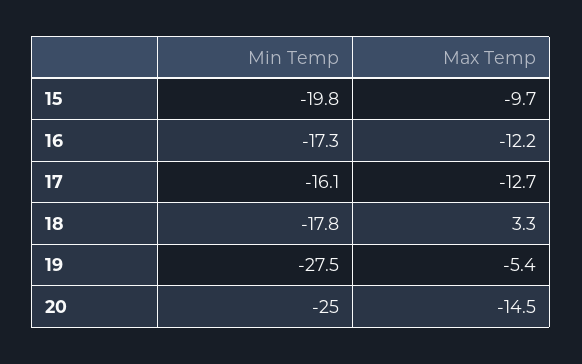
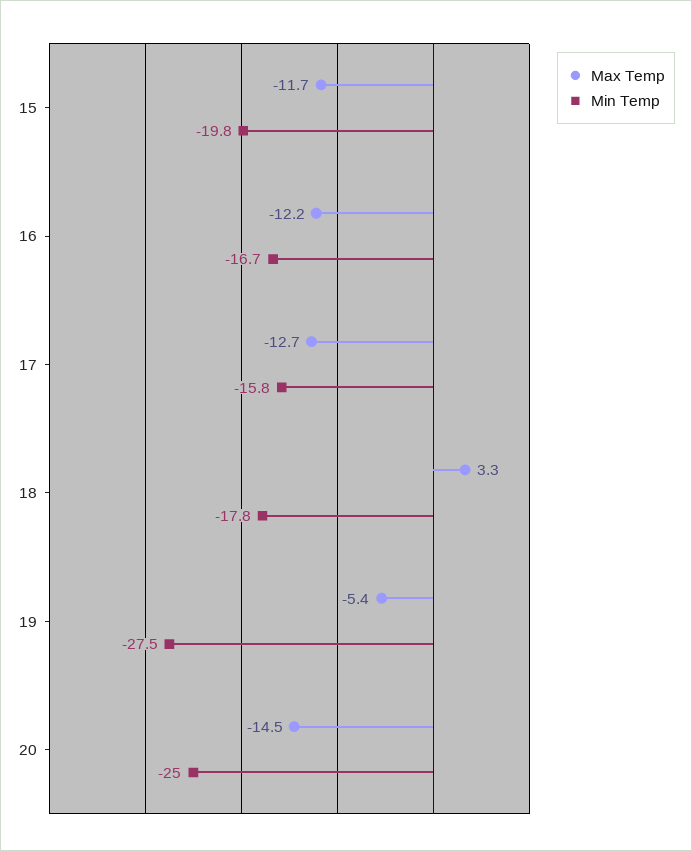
  {
    "Min Temp": {
      "15": -19.8,
-     "16": -17.3,
+     "16": -16.7,
-     "17": -16.1,
+     "17": -15.8,
      "18": -17.8,
      "19": -27.5,
      "20": -25
    },
    "Max Temp": {
-     "15": -9.7,
+     "15": -11.7,
      "16": -12.2,
      "17": -12.7,
      "18": 3.3,
      "19": -5.4,
      "20": -14.5
    }
  }

